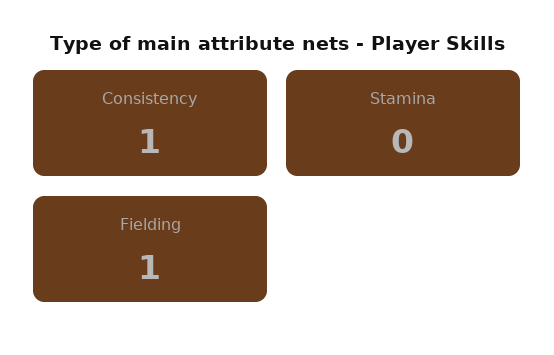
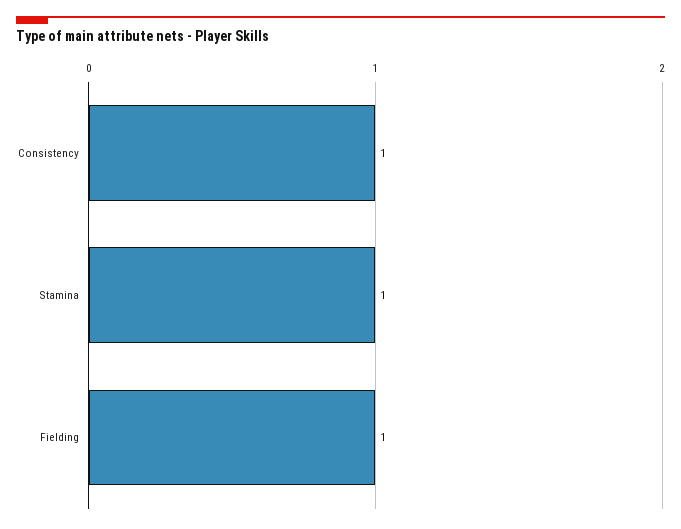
  {
    "Consistency": 1,
-   "Stamina": 0,
+   "Stamina": 1,
    "Fielding": 1
  }

